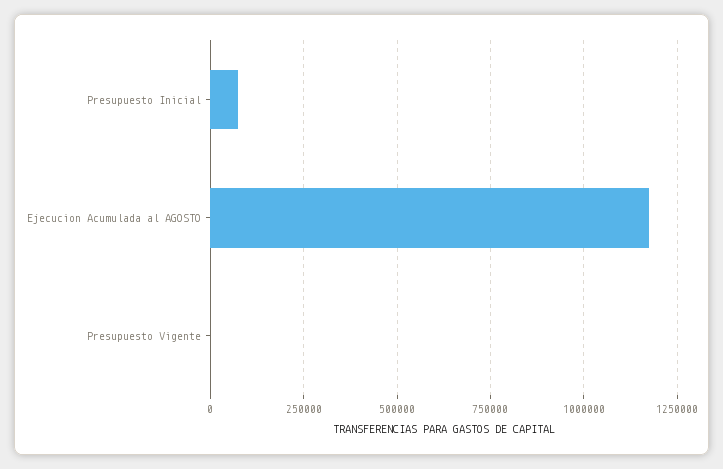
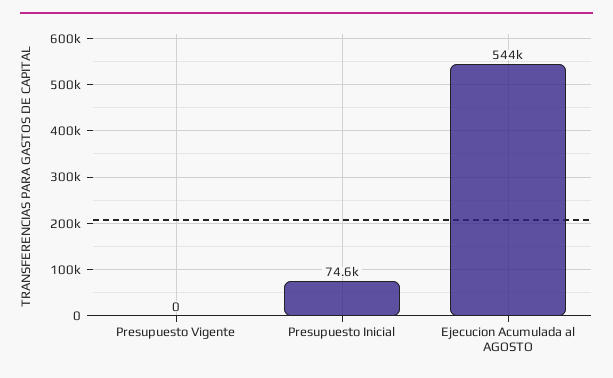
  {
    "Presupuesto Inicial": 74600,
-   "Ejecucion Acumulada al AGOSTO": 1175000,
+   "Ejecucion Acumulada al AGOSTO": 544000,
    "Presupuesto Vigente": 0
  }

